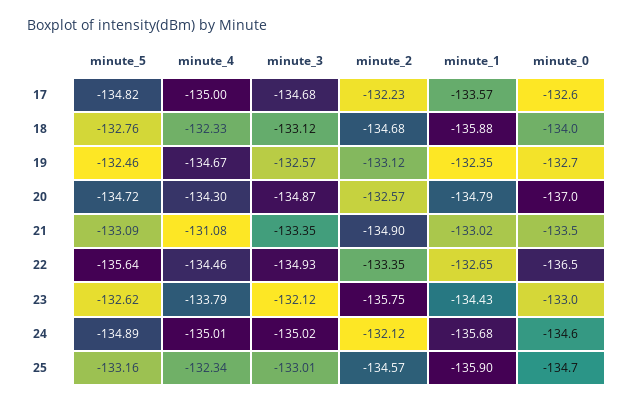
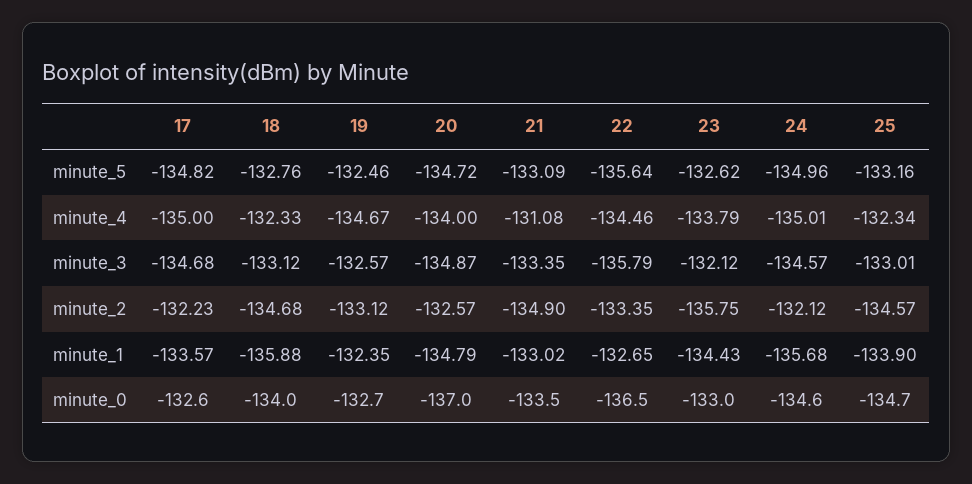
  {
    "minute_5": {
      "17": -134.82,
      "18": -132.76,
      "19": -132.46,
      "20": -134.72,
      "21": -133.09,
      "22": -135.64,
      "23": -132.62,
-     "24": -134.89,
+     "24": -134.96,
      "25": -133.16
    },
    "minute_4": {
      "17": -135,
      "18": -132.33,
      "19": -134.67,
-     "20": -134.3,
+     "20": -134,
      "21": -131.08,
      "22": -134.46,
      "23": -133.79,
      "24": -135.01,
      "25": -132.34
    },
    "minute_3": {
      "17": -134.68,
      "18": -133.12,
      "19": -132.57,
      "20": -134.87,
      "21": -133.35,
-     "22": -134.93,
+     "22": -135.79,
      "23": -132.12,
-     "24": -135.02,
+     "24": -134.57,
      "25": -133.01
    },
    "minute_2": {
      "17": -132.23,
      "18": -134.68,
      "19": -133.12,
      "20": -132.57,
      "21": -134.9,
      "22": -133.35,
      "23": -135.75,
      "24": -132.12,
      "25": -134.57
    },
    "minute_1": {
      "17": -133.57,
      "18": -135.88,
      "19": -132.35,
      "20": -134.79,
      "21": -133.02,
      "22": -132.65,
      "23": -134.43,
      "24": -135.68,
-     "25": -135.9
+     "25": -133.9
    },
    "minute_0": {
      "17": -132.6,
      "18": -134,
      "19": -132.7,
      "20": -137,
      "21": -133.5,
      "22": -136.5,
      "23": -133,
      "24": -134.6,
      "25": -134.7
    }
  }

